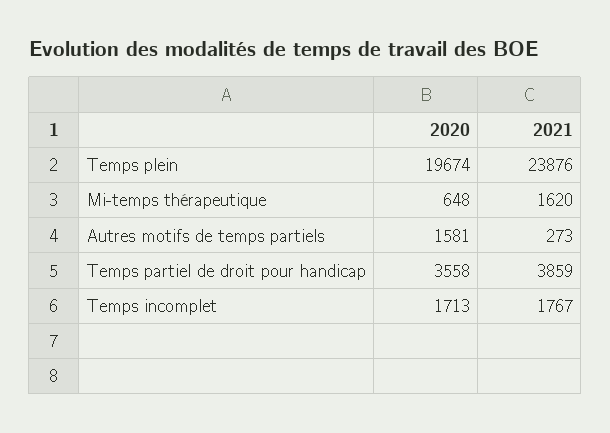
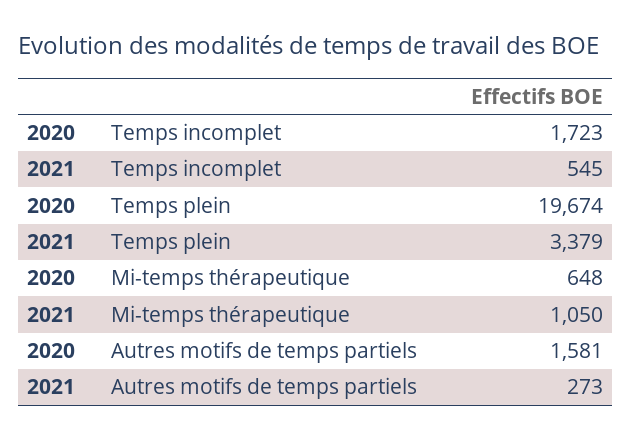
  {
    "2020": {
      "Temps plein": 19674,
      "Mi-temps thérapeutique": 648,
      "Autres motifs de temps partiels": 1581,
-     "Temps partiel de droit pour handicap": 3558,
-     "Temps incomplet": 1713
+     "Temps incomplet": 1723
    },
    "2021": {
-     "Temps plein": 23876,
+     "Temps plein": 3379,
-     "Mi-temps thérapeutique": 1620,
+     "Mi-temps thérapeutique": 1050,
      "Autres motifs de temps partiels": 273,
-     "Temps partiel de droit pour handicap": 3859,
-     "Temps incomplet": 1767
+     "Temps incomplet": 545
    }
  }

